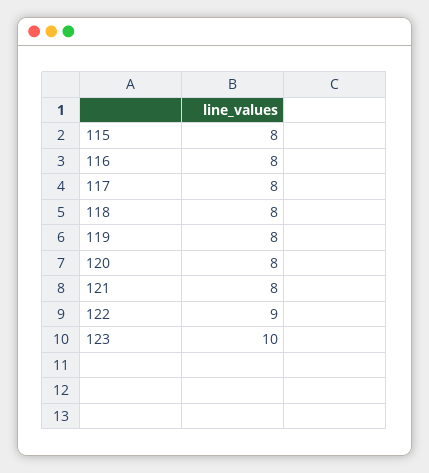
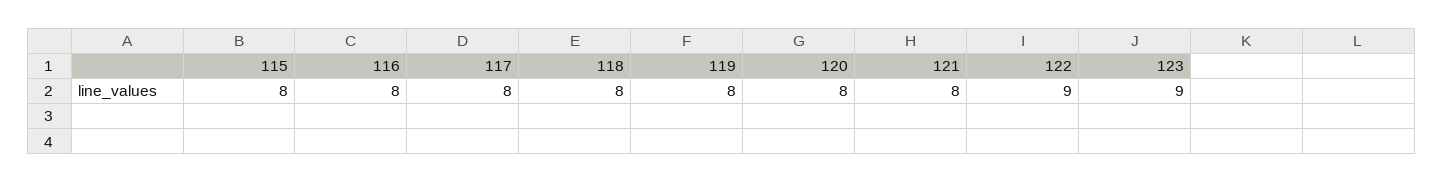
  {
    "115": 8,
    "116": 8,
    "117": 8,
    "118": 8,
    "119": 8,
    "120": 8,
    "121": 8,
    "122": 9,
-   "123": 10
+   "123": 9
  }

